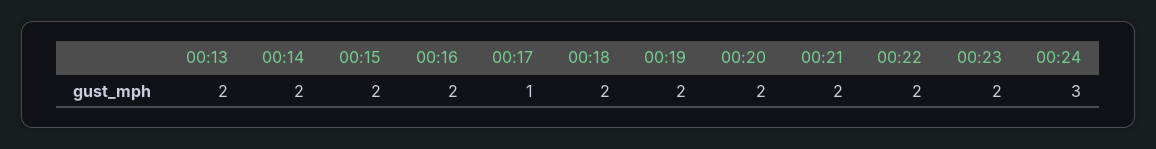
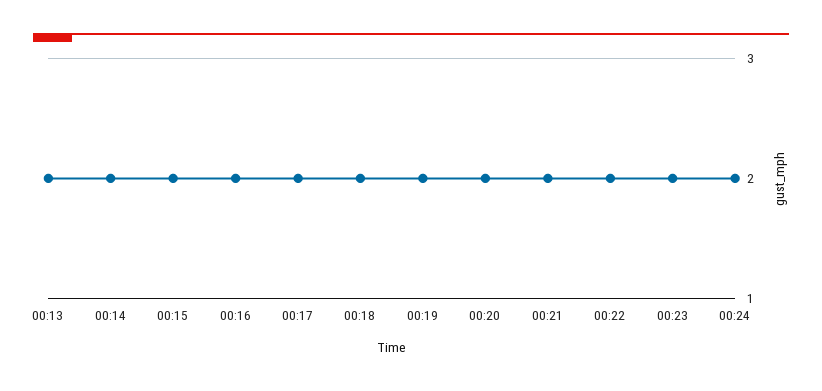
  {
    "00:13": 2,
    "00:14": 2,
    "00:15": 2,
    "00:16": 2,
-   "00:17": 1,
+   "00:17": 2,
    "00:18": 2,
    "00:19": 2,
    "00:20": 2,
    "00:21": 2,
    "00:22": 2,
    "00:23": 2,
-   "00:24": 3
+   "00:24": 2
  }

